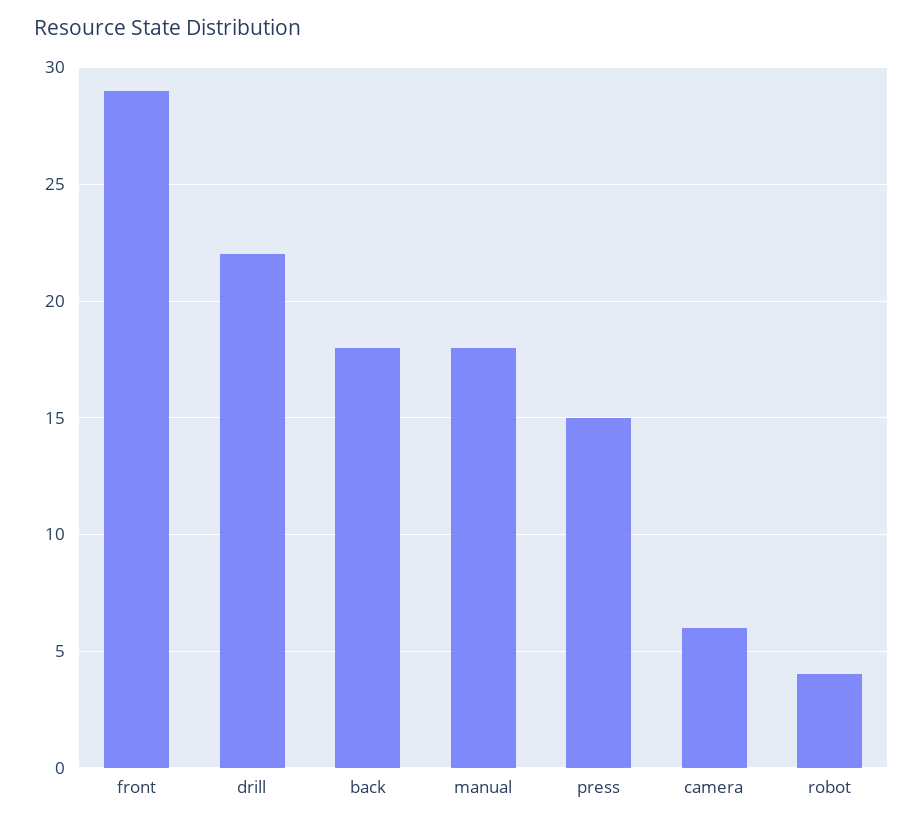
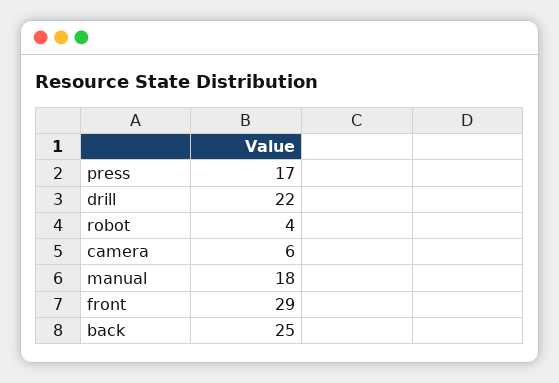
  {
    "front": 29,
    "drill": 22,
-   "back": 18,
+   "back": 25,
    "manual": 18,
-   "press": 15,
+   "press": 17,
    "camera": 6,
    "robot": 4
  }

